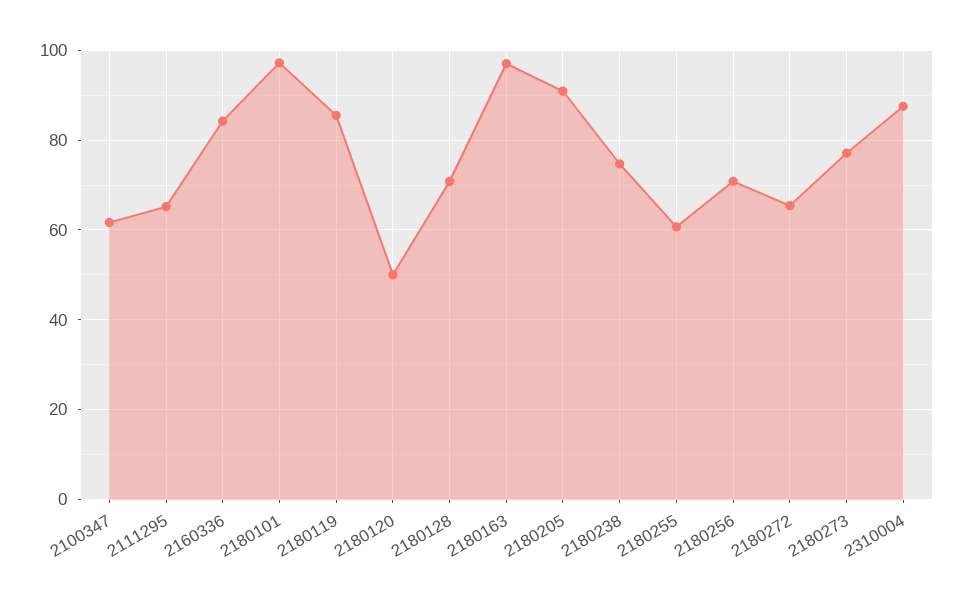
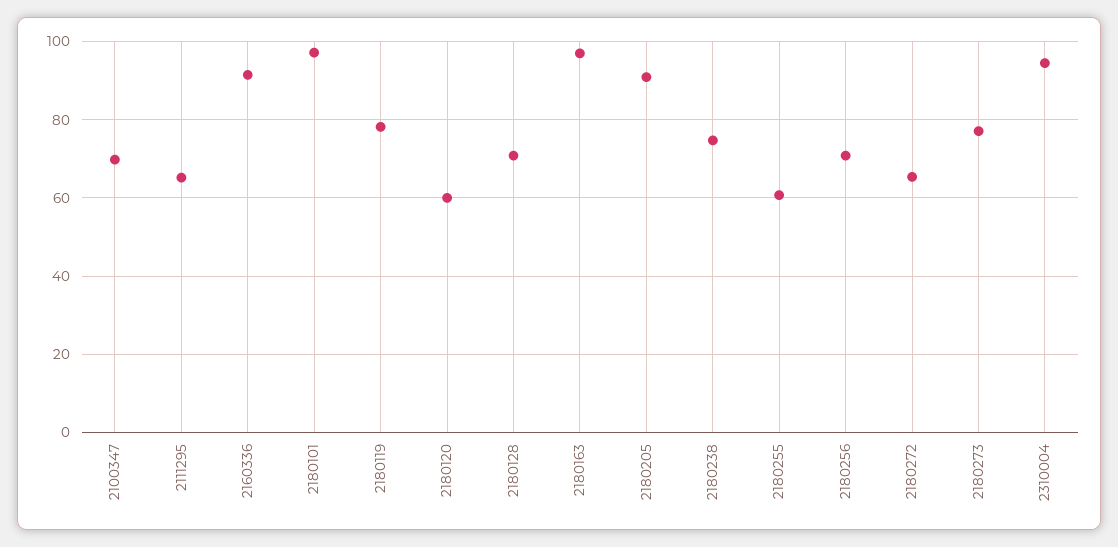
  {
-   "2100347": 62,
+   "2100347": 70,
    "2111295": 66,
-   "2160336": 84,
+   "2160336": 92,
    "2180101": 98,
-   "2180119": 86,
+   "2180119": 78,
-   "2180120": 50,
+   "2180120": 60,
    "2180128": 70,
    "2180163": 98,
    "2180205": 90,
    "2180238": 74,
    "2180255": 60,
    "2180256": 70,
    "2180272": 66,
    "2180273": 78,
-   "2310004": 88
+   "2310004": 94
  }

